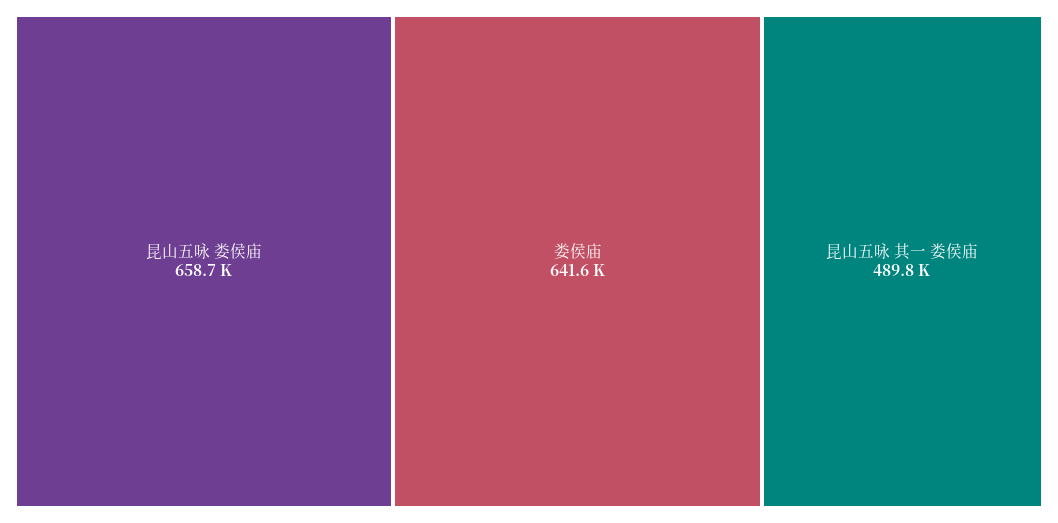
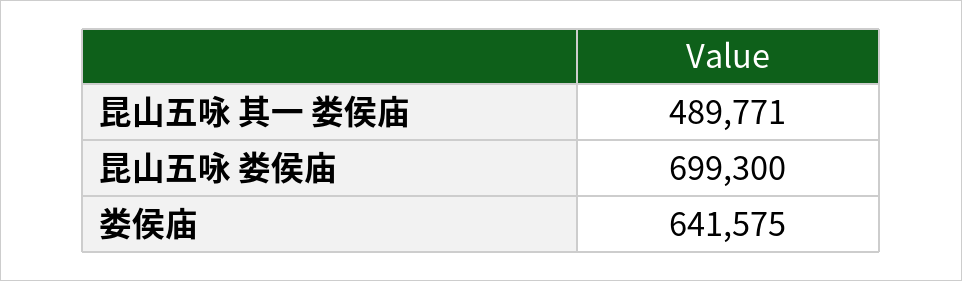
  {
-   "昆山五咏 娄侯庙": 658700,
+   "昆山五咏 娄侯庙": 699300,
    "娄侯庙": 641575,
    "昆山五咏 其一 娄侯庙": 489771
  }

